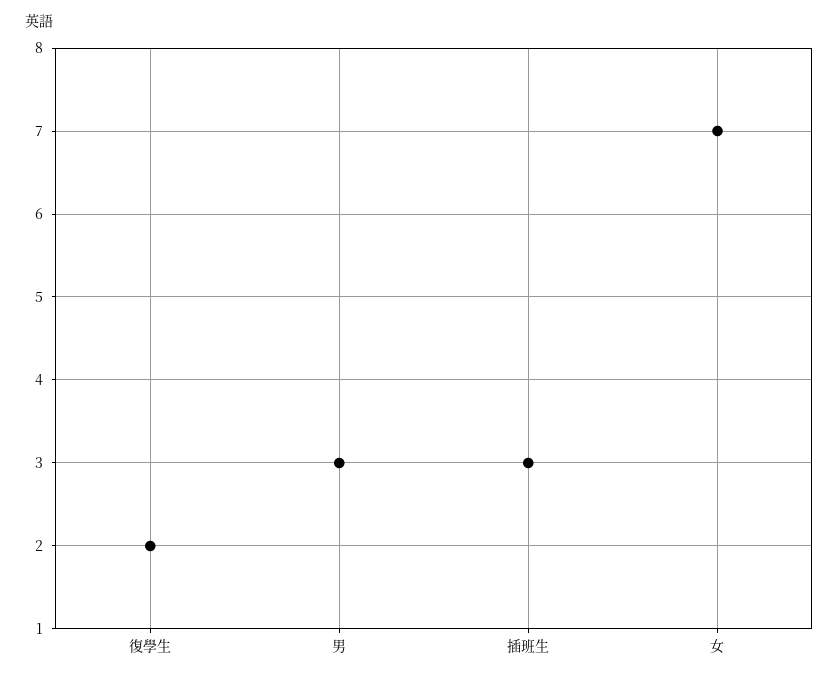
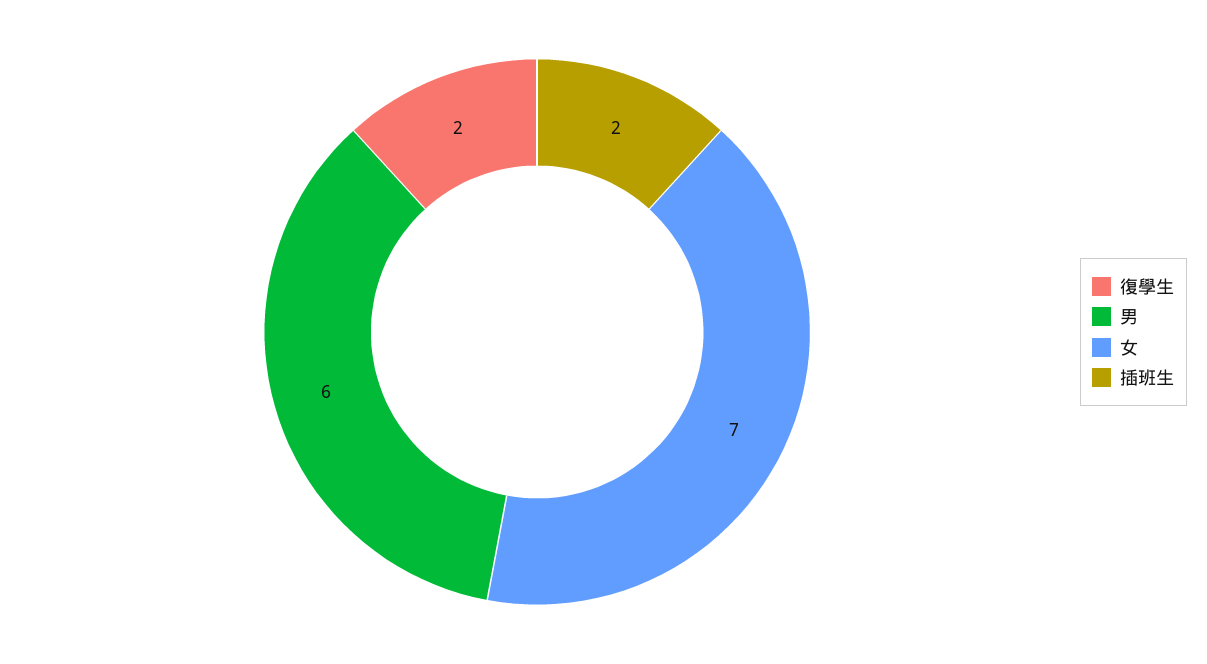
  {
    "復學生": 2,
-   "男": 3,
+   "男": 6,
-   "插班生": 3,
+   "插班生": 2,
    "女": 7
  }

